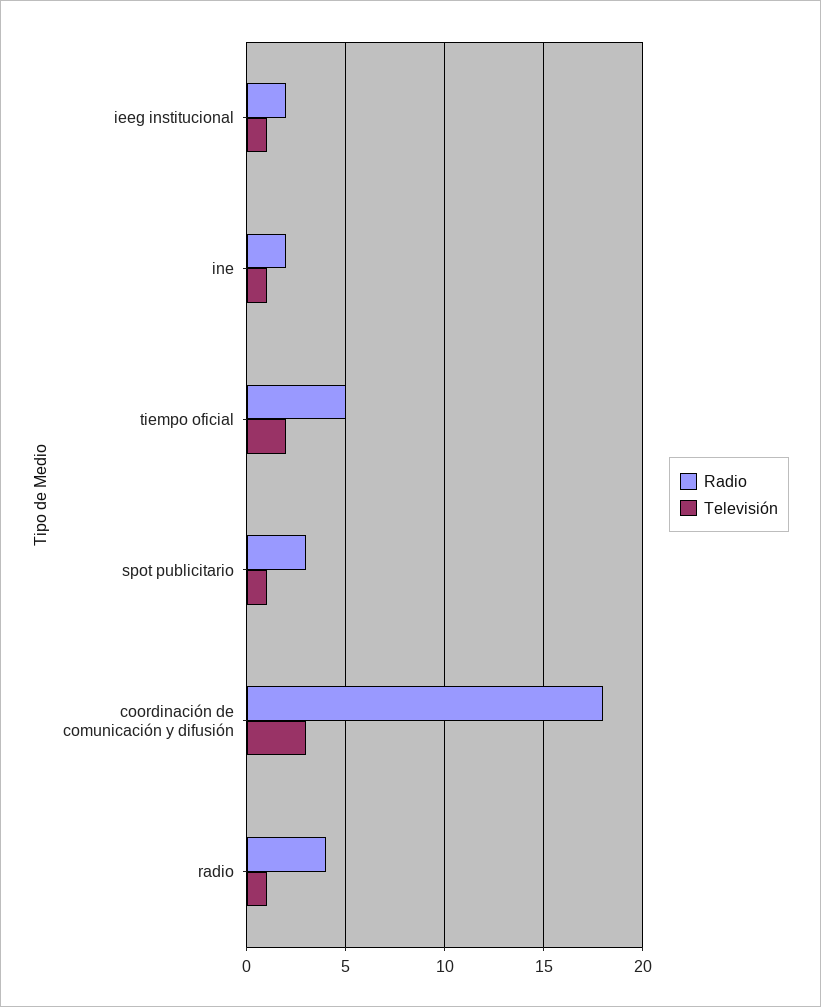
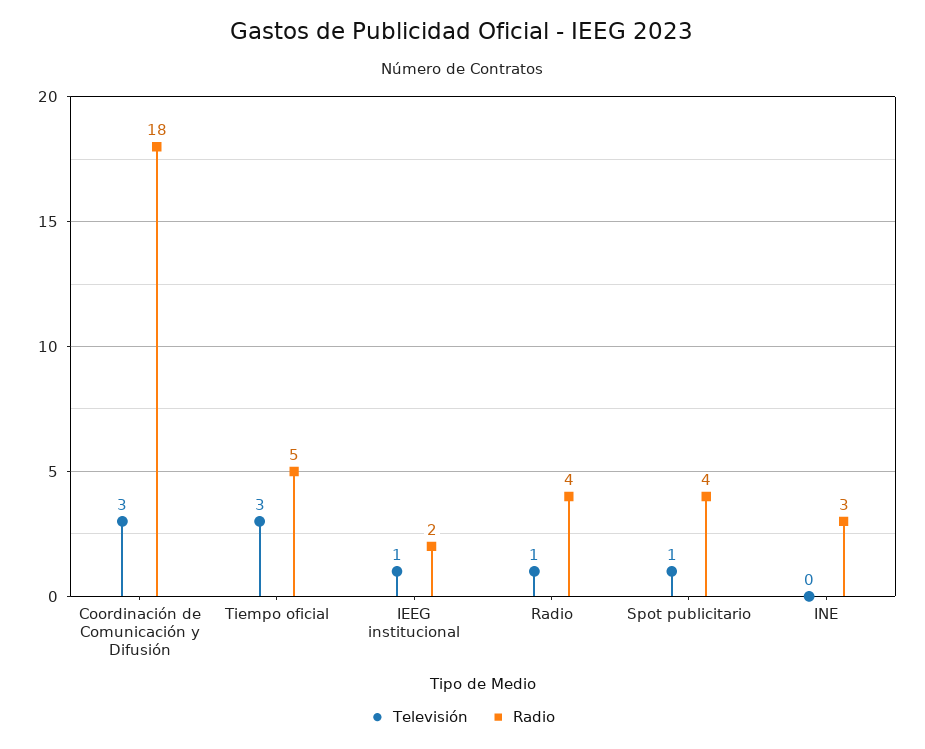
  {
    "Radio": {
      "ieeg institucional": 2,
-     "ine": 2,
+     "ine": 3,
      "tiempo oficial": 5,
-     "spot publicitario": 3,
+     "spot publicitario": 4,
      "coordinación de comunicación y difusión": 18,
      "radio": 4
    },
    "Televisión": {
      "ieeg institucional": 1,
-     "ine": 1,
+     "ine": 0,
-     "tiempo oficial": 2,
+     "tiempo oficial": 3,
      "spot publicitario": 1,
      "coordinación de comunicación y difusión": 3,
      "radio": 1
    }
  }

